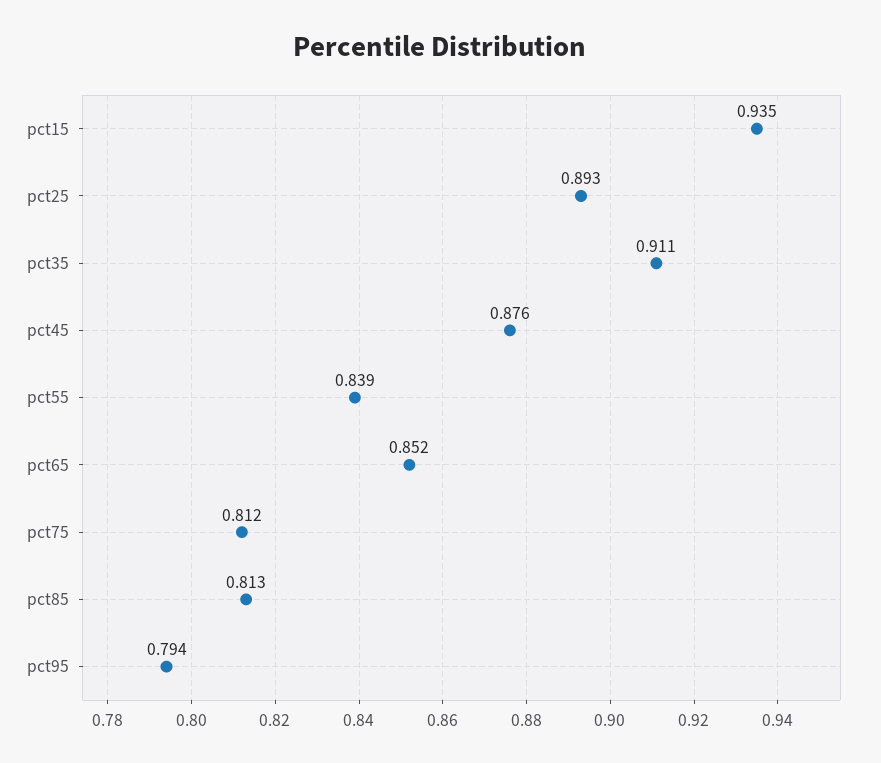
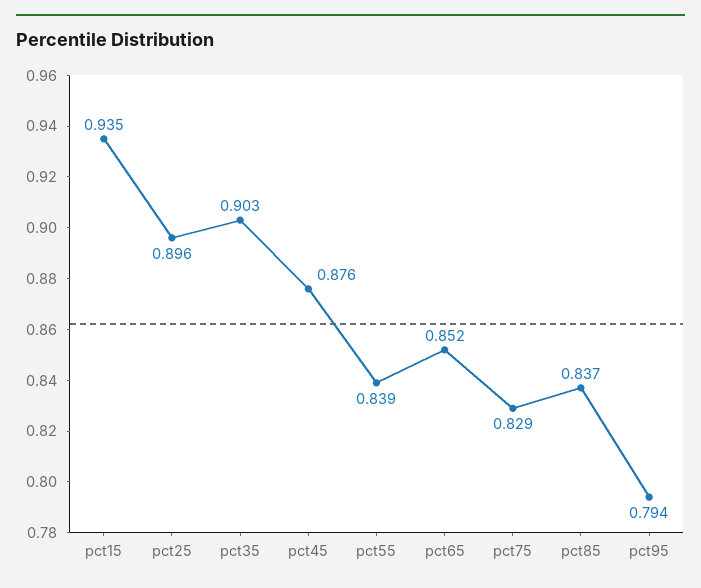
  {
    "pct15": 0.935,
-   "pct25": 0.893,
+   "pct25": 0.896,
-   "pct35": 0.911,
+   "pct35": 0.903,
    "pct45": 0.876,
    "pct55": 0.839,
    "pct65": 0.852,
-   "pct75": 0.812,
+   "pct75": 0.829,
-   "pct85": 0.813,
+   "pct85": 0.837,
    "pct95": 0.794
  }

